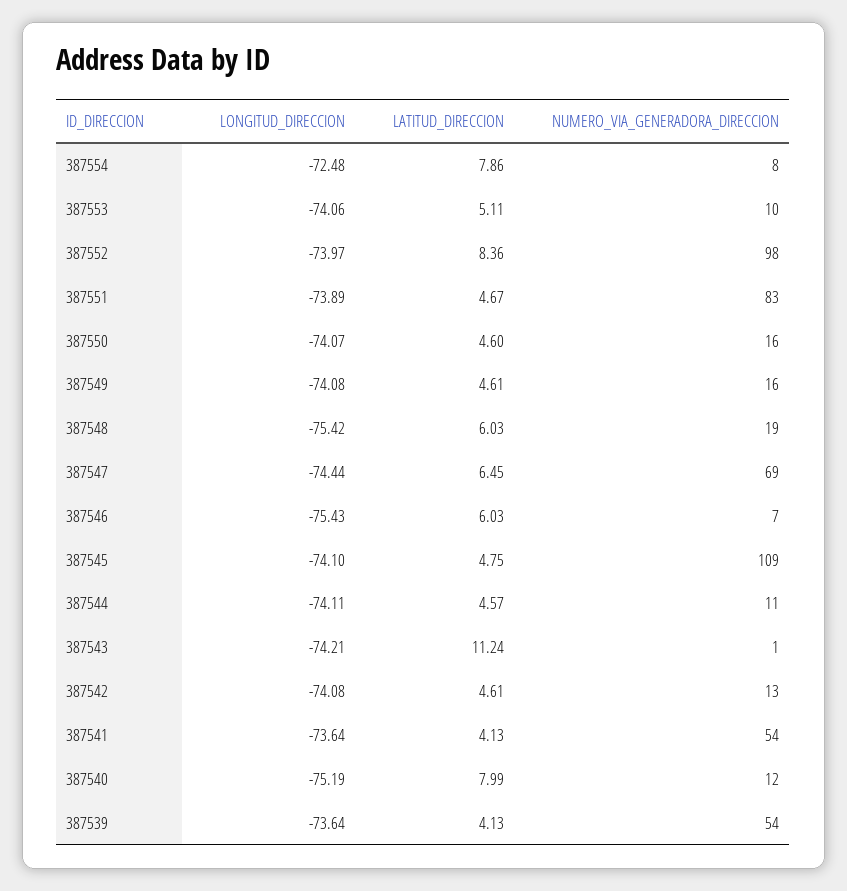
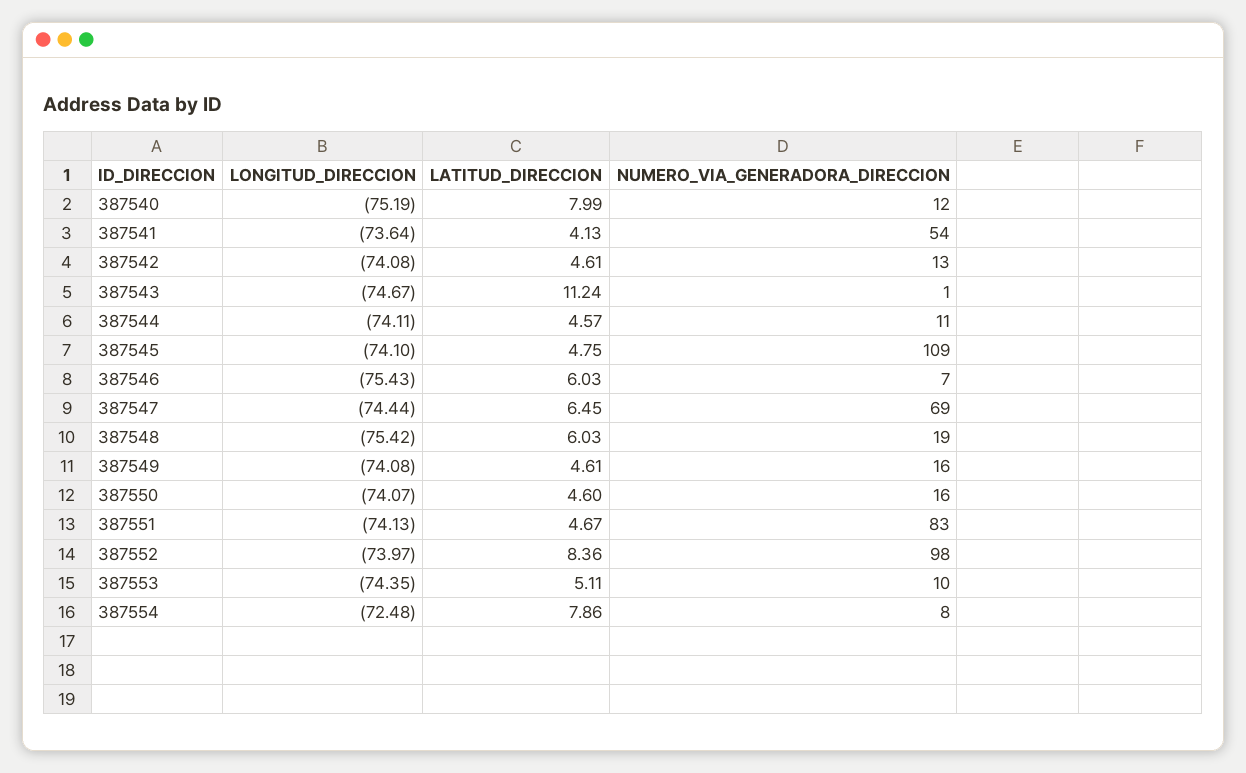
  {
    "LONGITUD_DIRECCION": {
      "387554": -72.48,
-     "387553": -74.06,
+     "387553": -74.35,
      "387552": -73.97,
-     "387551": -73.89,
+     "387551": -74.13,
      "387550": -74.07,
      "387549": -74.08,
      "387548": -75.42,
      "387547": -74.44,
      "387546": -75.43,
      "387545": -74.1,
      "387544": -74.11,
-     "387543": -74.21,
+     "387543": -74.67,
      "387542": -74.08,
      "387541": -73.64,
-     "387540": -75.19,
+     "387540": -75.19
-     "387539": -73.64
    },
    "LATITUD_DIRECCION": {
      "387554": 7.86,
      "387553": 5.11,
      "387552": 8.36,
      "387551": 4.67,
      "387550": 4.6,
      "387549": 4.61,
      "387548": 6.03,
      "387547": 6.45,
      "387546": 6.03,
      "387545": 4.75,
      "387544": 4.57,
      "387543": 11.24,
      "387542": 4.61,
      "387541": 4.13,
-     "387540": 7.99,
+     "387540": 7.99
-     "387539": 4.13
    },
    "NUMERO_VIA_GENERADORA_DIRECCION": {
      "387554": 8,
      "387553": 10,
      "387552": 98,
      "387551": 83,
      "387550": 16,
      "387549": 16,
      "387548": 19,
      "387547": 69,
      "387546": 7,
      "387545": 109,
      "387544": 11,
      "387543": 1,
      "387542": 13,
      "387541": 54,
-     "387540": 12,
+     "387540": 12
-     "387539": 54
    }
  }

